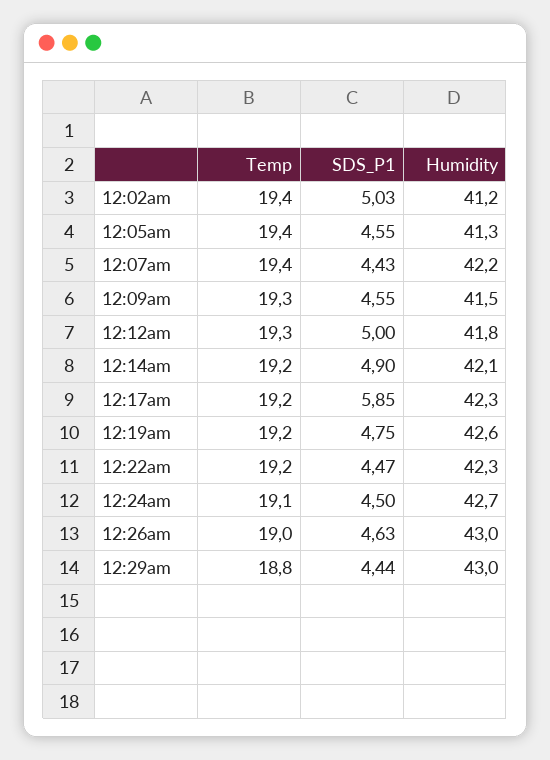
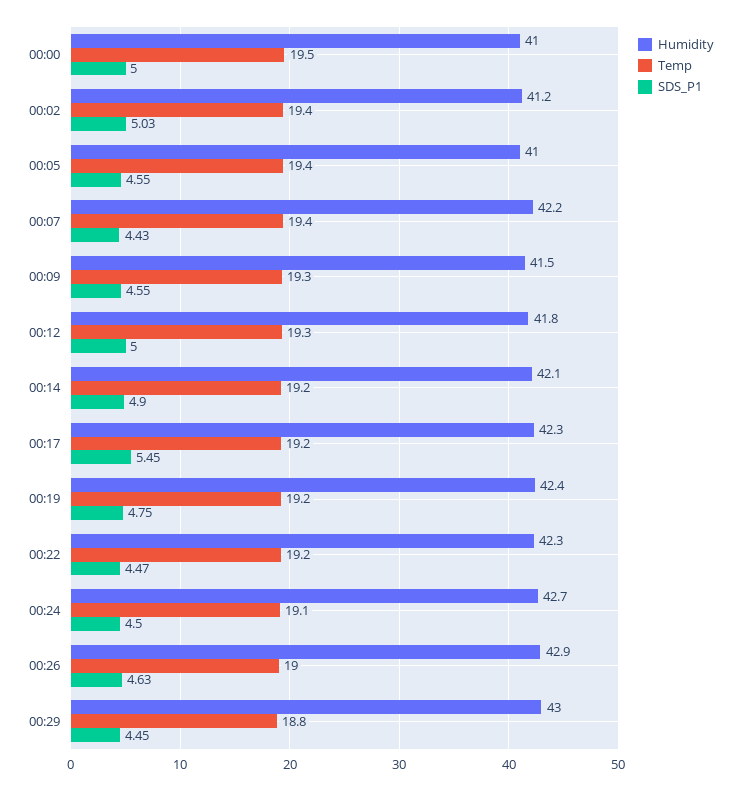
  {
    "Temp": {
      "12:02am": 19.4,
      "12:05am": 19.4,
      "12:07am": 19.4,
      "12:09am": 19.3,
      "12:12am": 19.3,
      "12:14am": 19.2,
      "12:17am": 19.2,
      "12:19am": 19.2,
      "12:22am": 19.2,
      "12:24am": 19.1,
      "12:26am": 19,
-     "12:29am": 18.8
+     "12:29am": 18.8,
+     "00:00": 19.5
    },
    "SDS_P1": {
      "12:02am": 5.03,
      "12:05am": 4.55,
      "12:07am": 4.43,
      "12:09am": 4.55,
      "12:12am": 5,
      "12:14am": 4.9,
-     "12:17am": 5.85,
+     "12:17am": 5.45,
      "12:19am": 4.75,
      "12:22am": 4.47,
      "12:24am": 4.5,
      "12:26am": 4.63,
-     "12:29am": 4.44
+     "12:29am": 4.45,
+     "00:00": 5
    },
    "Humidity": {
      "12:02am": 41.2,
-     "12:05am": 41.3,
+     "12:05am": 41,
      "12:07am": 42.2,
      "12:09am": 41.5,
      "12:12am": 41.8,
      "12:14am": 42.1,
      "12:17am": 42.3,
-     "12:19am": 42.6,
+     "12:19am": 42.4,
      "12:22am": 42.3,
      "12:24am": 42.7,
-     "12:26am": 43,
+     "12:26am": 42.9,
-     "12:29am": 43
+     "12:29am": 43,
+     "00:00": 41
    }
  }

